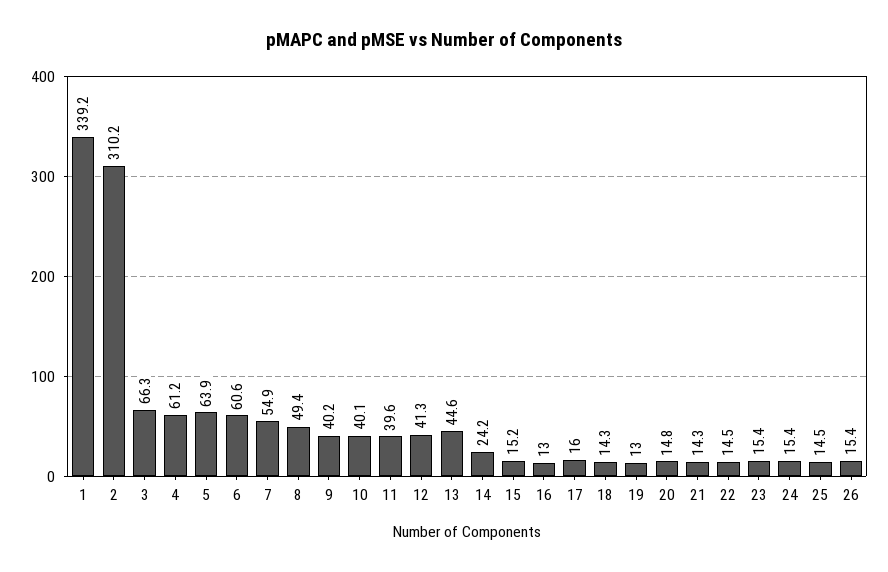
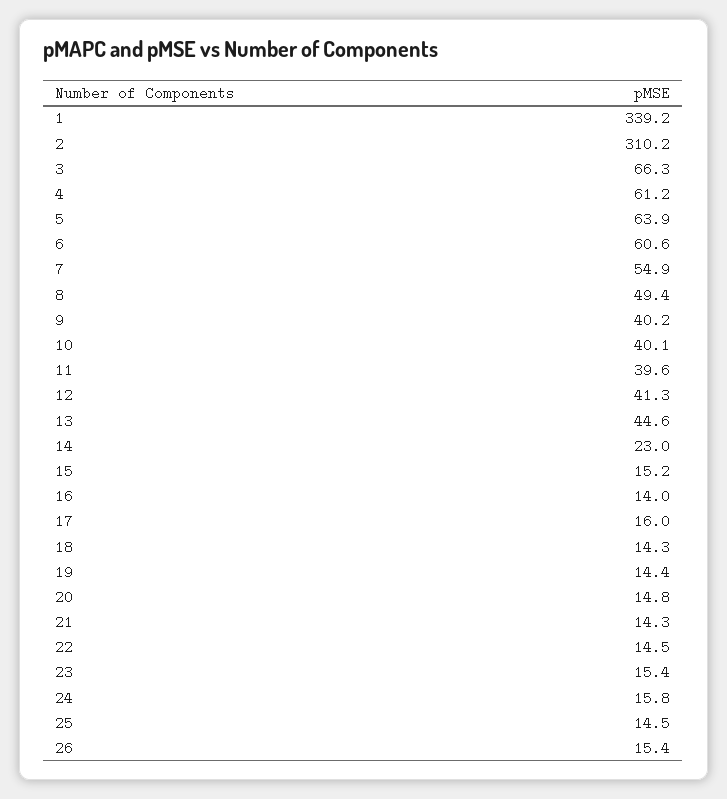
  {
    "1": 339.2,
    "2": 310.2,
    "3": 66.3,
    "4": 61.2,
    "5": 63.9,
    "6": 60.6,
    "7": 54.9,
    "8": 49.4,
    "9": 40.2,
    "10": 40.1,
    "11": 39.6,
    "12": 41.3,
    "13": 44.6,
-   "14": 24.2,
+   "14": 23,
    "15": 15.2,
-   "16": 13,
+   "16": 14,
    "17": 16,
    "18": 14.3,
-   "19": 13,
+   "19": 14.4,
    "20": 14.8,
    "21": 14.3,
    "22": 14.5,
    "23": 15.4,
-   "24": 15.4,
+   "24": 15.8,
    "25": 14.5,
    "26": 15.4
  }

